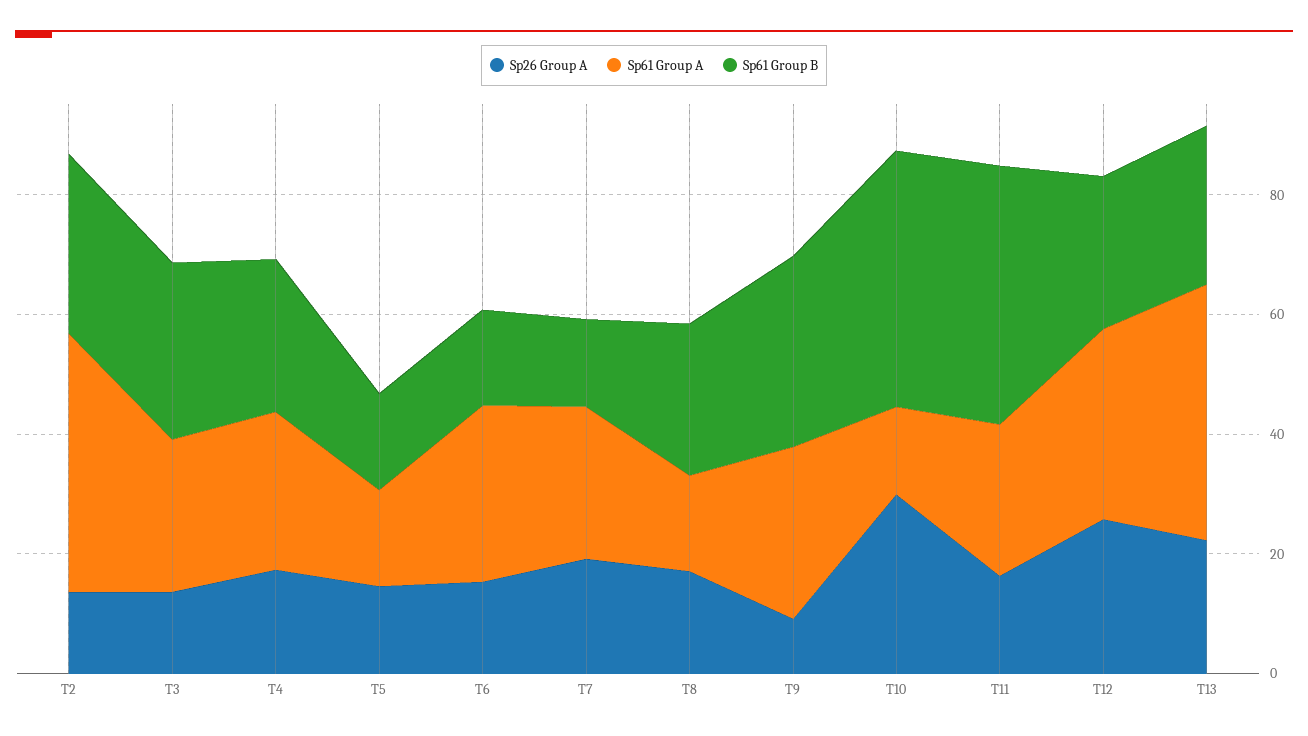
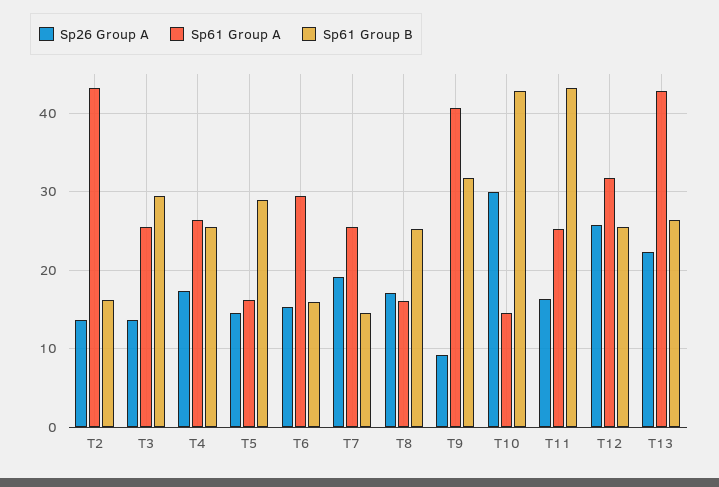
  {
    "Sp26 Group A": {
      "T2": 14,
      "T3": 14,
      "T4": 17,
      "T5": 15,
      "T6": 15,
      "T7": 19,
      "T8": 17,
      "T9": 9,
      "T10": 30,
      "T11": 16,
      "T12": 26,
      "T13": 22
    },
    "Sp61 Group A": {
      "T2": 43,
      "T3": 26,
      "T4": 26,
      "T5": 16,
      "T6": 30,
      "T7": 25,
      "T8": 16,
-     "T9": 30,
+     "T9": 41,
      "T10": 15,
      "T11": 25,
      "T12": 32,
      "T13": 43
    },
    "Sp61 Group B": {
-     "T2": 30,
+     "T2": 16,
      "T3": 30,
      "T4": 25,
-     "T5": 15,
+     "T5": 29,
      "T6": 16,
      "T7": 15,
      "T8": 25,
      "T9": 32,
      "T10": 43,
      "T11": 43,
      "T12": 26,
      "T13": 26
    }
  }

